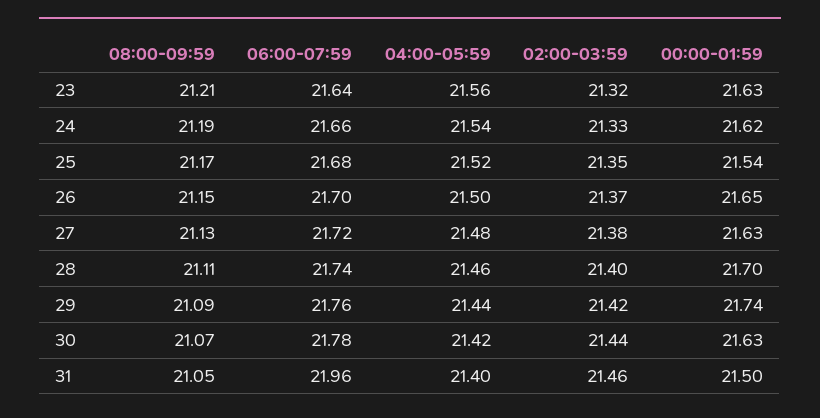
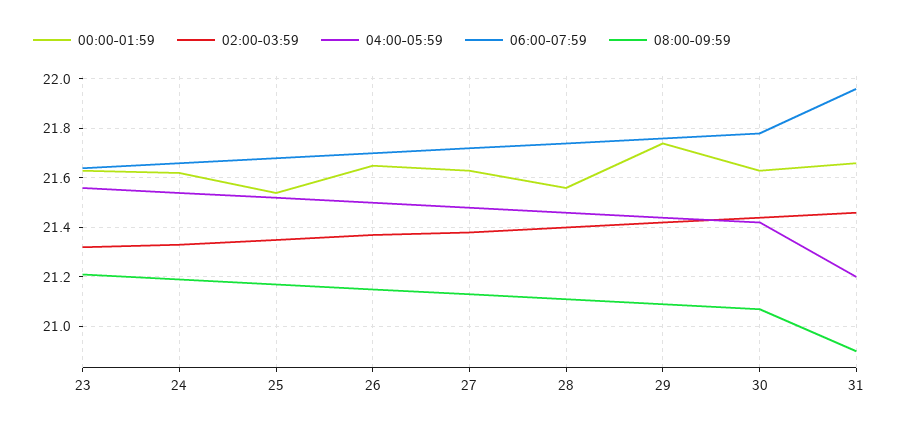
  {
    "08:00-09:59": {
      "23": 21.21,
      "24": 21.19,
      "25": 21.17,
      "26": 21.15,
      "27": 21.13,
      "28": 21.11,
      "29": 21.09,
      "30": 21.07,
-     "31": 21.05
+     "31": 20.9
    },
    "06:00-07:59": {
      "23": 21.64,
      "24": 21.66,
      "25": 21.68,
      "26": 21.7,
      "27": 21.72,
      "28": 21.74,
      "29": 21.76,
      "30": 21.78,
      "31": 21.96
    },
    "04:00-05:59": {
      "23": 21.56,
      "24": 21.54,
      "25": 21.52,
      "26": 21.5,
      "27": 21.48,
      "28": 21.46,
      "29": 21.44,
      "30": 21.42,
-     "31": 21.4
+     "31": 21.2
    },
    "02:00-03:59": {
      "23": 21.32,
      "24": 21.33,
      "25": 21.35,
      "26": 21.37,
      "27": 21.38,
      "28": 21.4,
      "29": 21.42,
      "30": 21.44,
      "31": 21.46
    },
    "00:00-01:59": {
      "23": 21.63,
      "24": 21.62,
      "25": 21.54,
      "26": 21.65,
      "27": 21.63,
-     "28": 21.7,
+     "28": 21.55,
      "29": 21.74,
      "30": 21.63,
-     "31": 21.5
+     "31": 21.65
    }
  }

